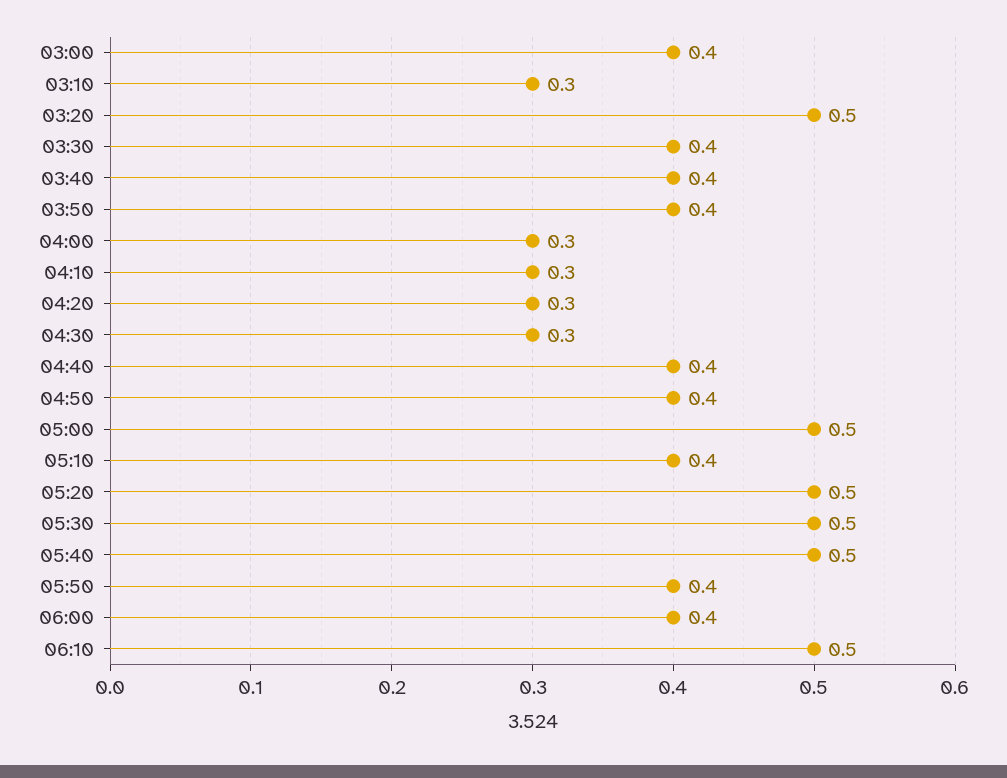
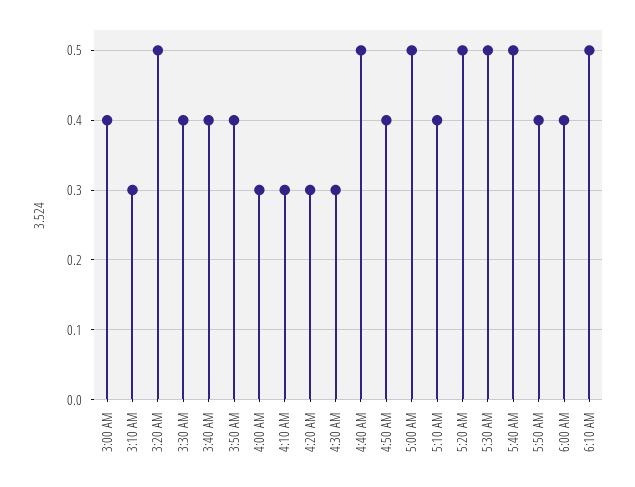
  {
    "03:00": 0.4,
    "03:10": 0.3,
    "03:20": 0.5,
    "03:30": 0.4,
    "03:40": 0.4,
    "03:50": 0.4,
    "04:00": 0.3,
    "04:10": 0.3,
    "04:20": 0.3,
    "04:30": 0.3,
-   "04:40": 0.4,
+   "04:40": 0.5,
    "04:50": 0.4,
    "05:00": 0.5,
    "05:10": 0.4,
    "05:20": 0.5,
    "05:30": 0.5,
    "05:40": 0.5,
    "05:50": 0.4,
    "06:00": 0.4,
    "06:10": 0.5
  }

